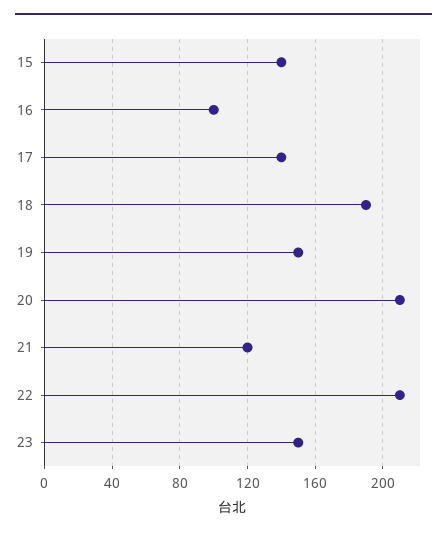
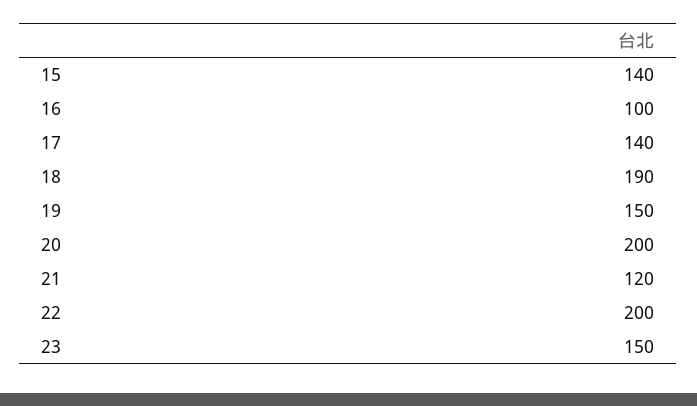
  {
    "15": 140,
    "16": 100,
    "17": 140,
    "18": 190,
    "19": 150,
-   "20": 210,
+   "20": 200,
    "21": 120,
-   "22": 210,
+   "22": 200,
    "23": 150
  }

